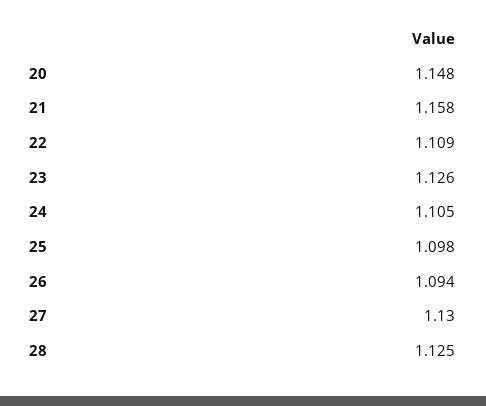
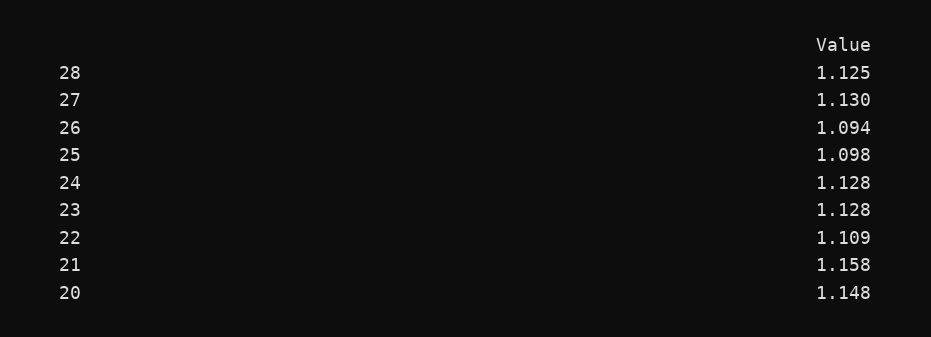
  {
    "20": 1.148,
    "21": 1.158,
    "22": 1.109,
-   "23": 1.126,
+   "23": 1.128,
-   "24": 1.105,
+   "24": 1.128,
    "25": 1.098,
    "26": 1.094,
    "27": 1.13,
    "28": 1.125
  }

